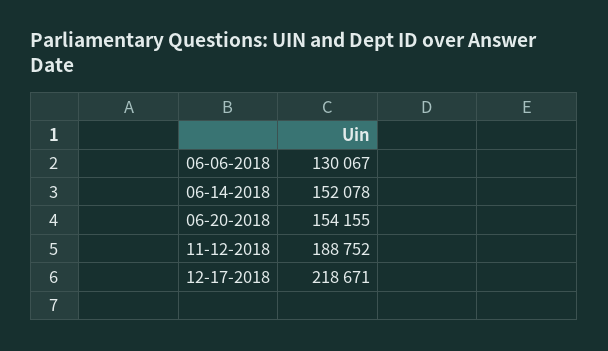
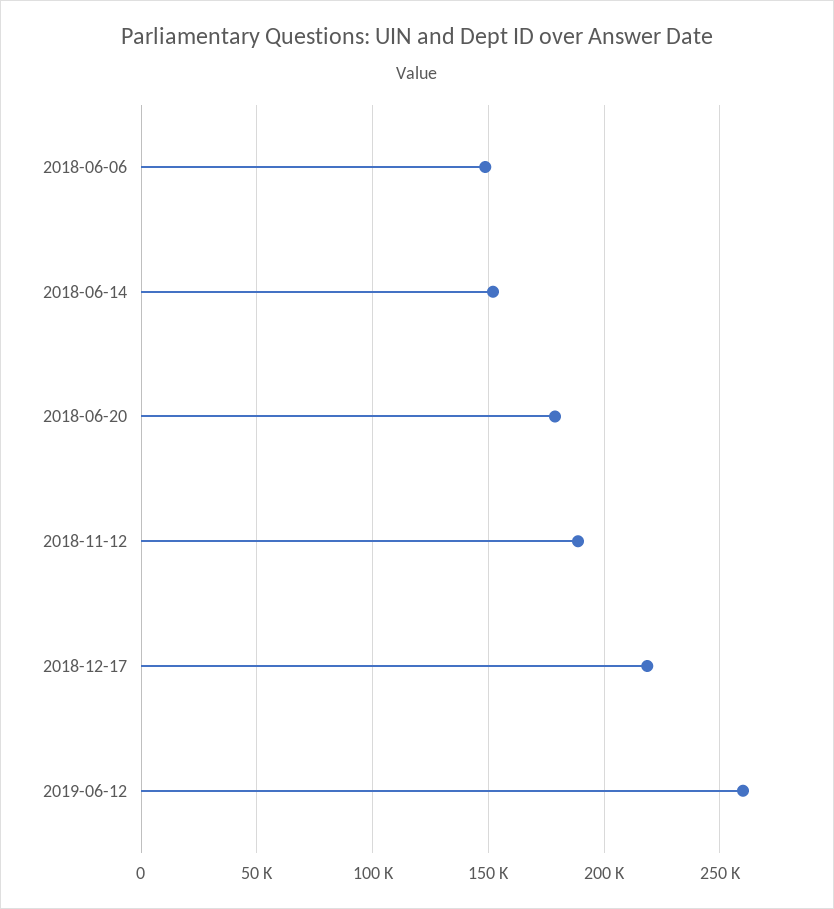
  {
-   "06-06-2018": 130067,
+   "06-06-2018": 150000,
    "06-14-2018": 152078,
-   "06-20-2018": 154155,
+   "06-20-2018": 180000,
    "11-12-2018": 188752,
-   "12-17-2018": 218671
+   "12-17-2018": 218671,
+   "2019-06-12": 260000
  }

